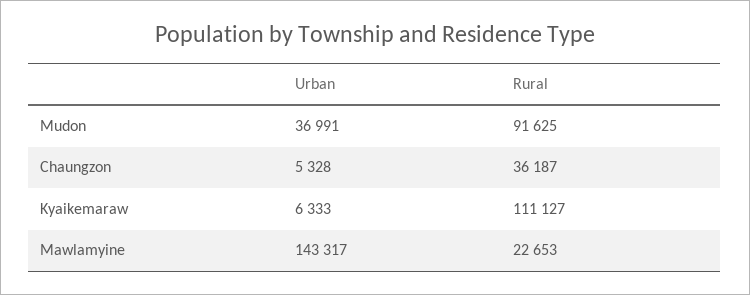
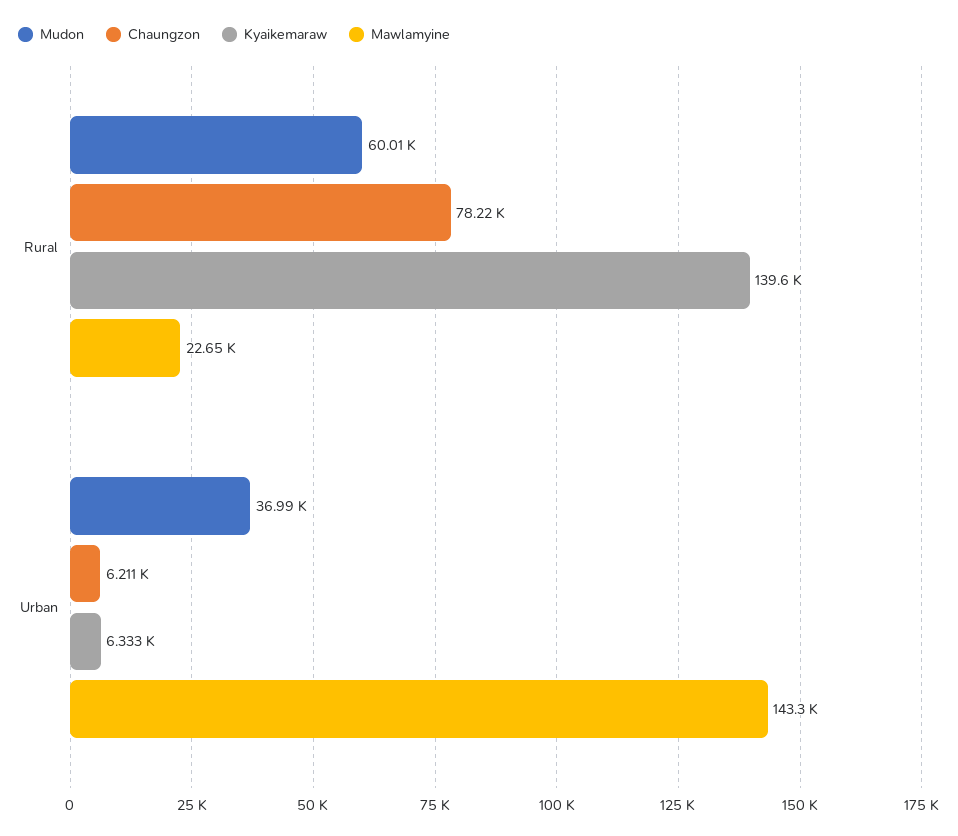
  {
    "Mudon": {
      "Urban": 36991,
-     "Rural": 91625
+     "Rural": 60010
    },
    "Chaungzon": {
-     "Urban": 5328,
+     "Urban": 6211,
-     "Rural": 36187
+     "Rural": 78220
    },
    "Kyaikemaraw": {
      "Urban": 6333,
-     "Rural": 111127
+     "Rural": 139600
    },
    "Mawlamyine": {
      "Urban": 143317,
      "Rural": 22653
    }
  }

